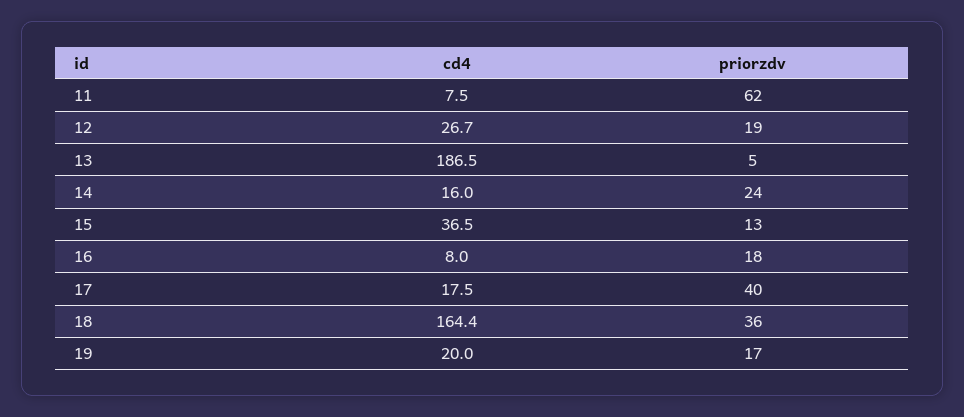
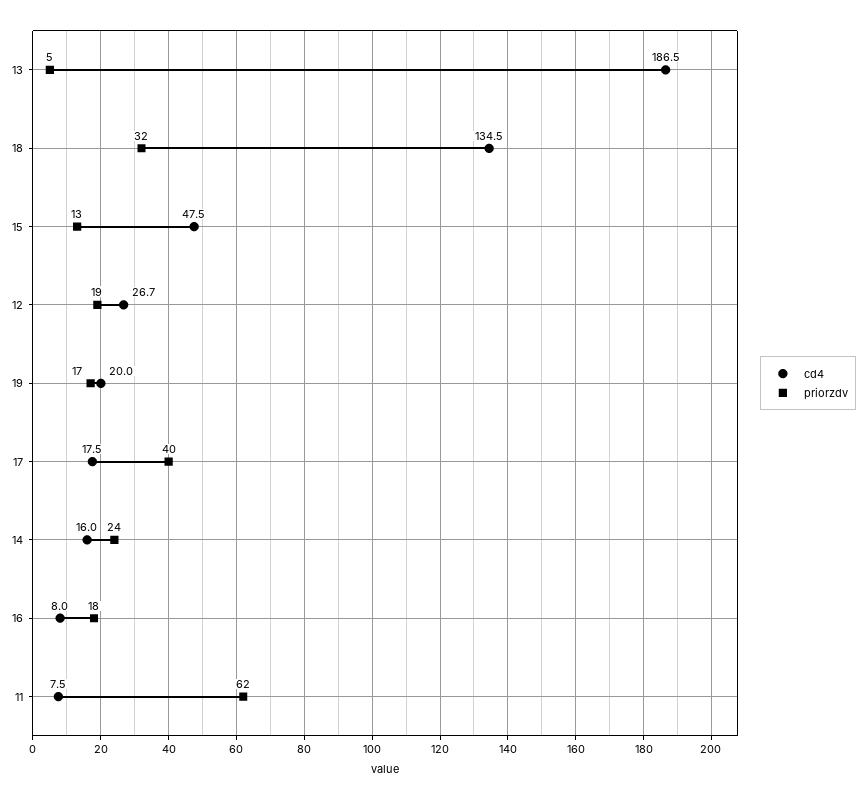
  {
    "cd4": {
      "11": 7.5,
      "12": 26.7,
      "13": 186.5,
      "14": 16,
-     "15": 36.5,
+     "15": 47.5,
      "16": 8,
      "17": 17.5,
-     "18": 164.4,
+     "18": 134.5,
      "19": 20
    },
    "priorzdv": {
      "11": 62,
      "12": 19,
      "13": 5,
      "14": 24,
      "15": 13,
      "16": 18,
      "17": 40,
-     "18": 36,
+     "18": 32,
      "19": 17
    }
  }

